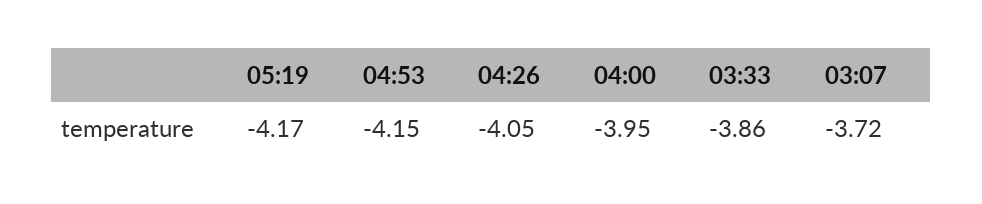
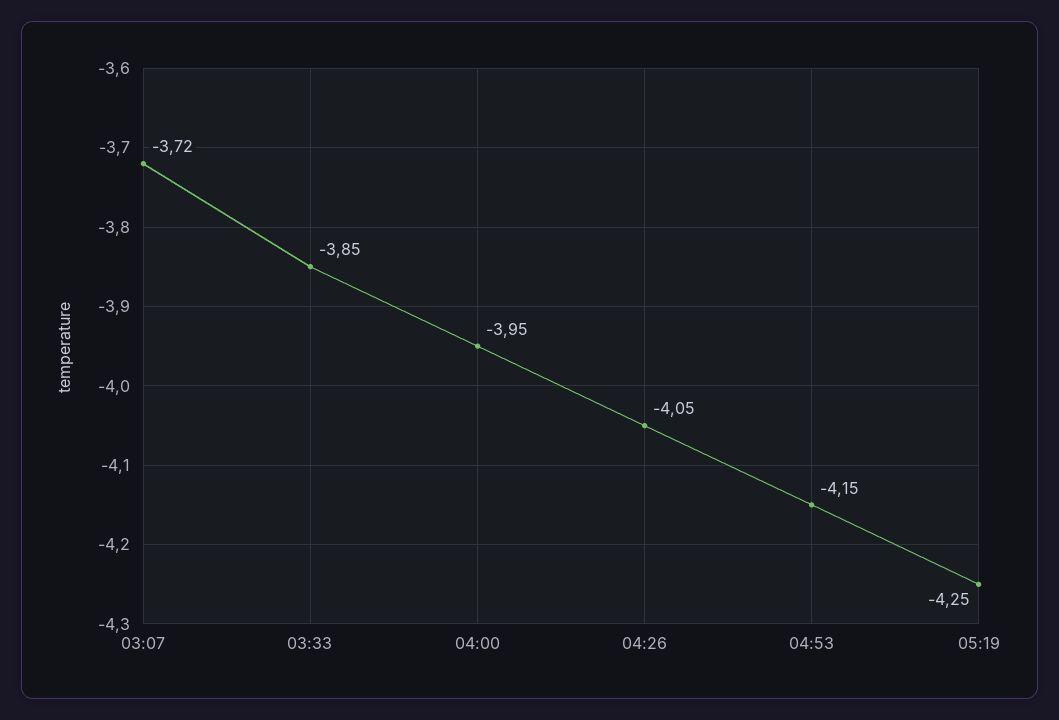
  {
-   "05:19": -4.17,
+   "05:19": -4.25,
    "04:53": -4.15,
    "04:26": -4.05,
    "04:00": -3.95,
-   "03:33": -3.86,
+   "03:33": -3.85,
    "03:07": -3.72
  }

